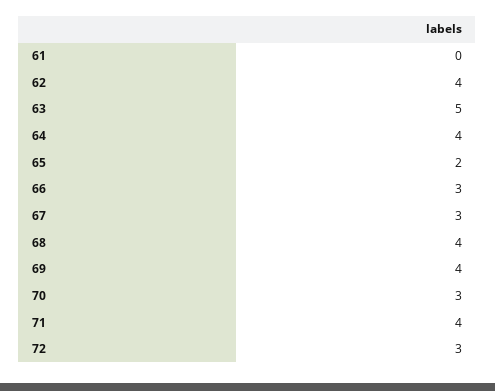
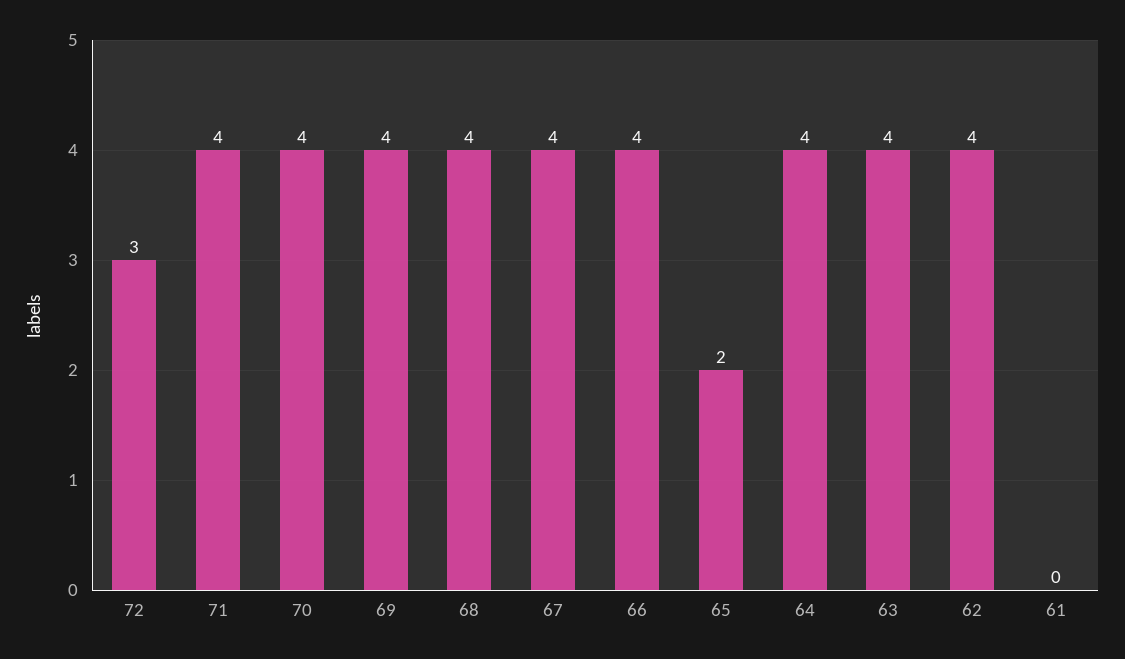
  {
    "61": 0,
    "62": 4,
-   "63": 5,
+   "63": 4,
    "64": 4,
    "65": 2,
-   "66": 3,
+   "66": 4,
-   "67": 3,
+   "67": 4,
    "68": 4,
    "69": 4,
-   "70": 3,
+   "70": 4,
    "71": 4,
    "72": 3
  }

